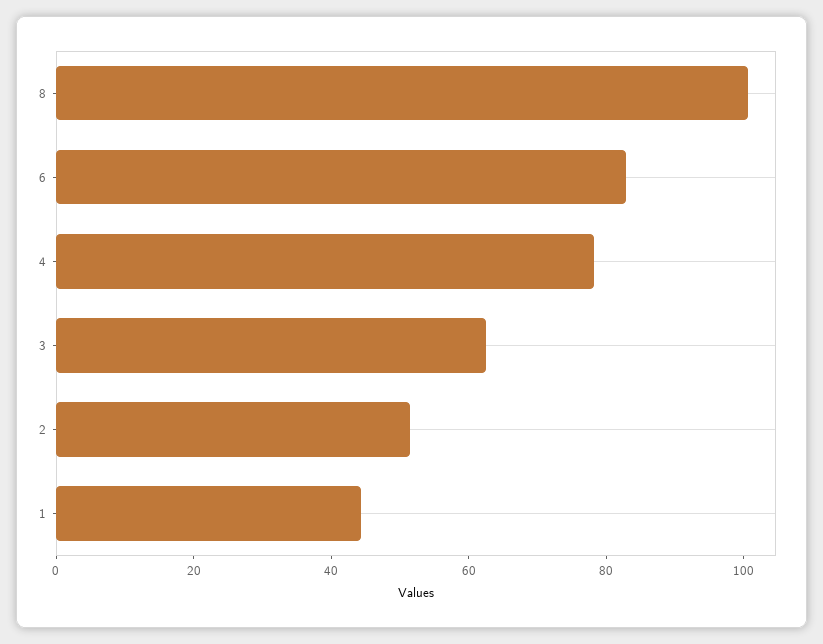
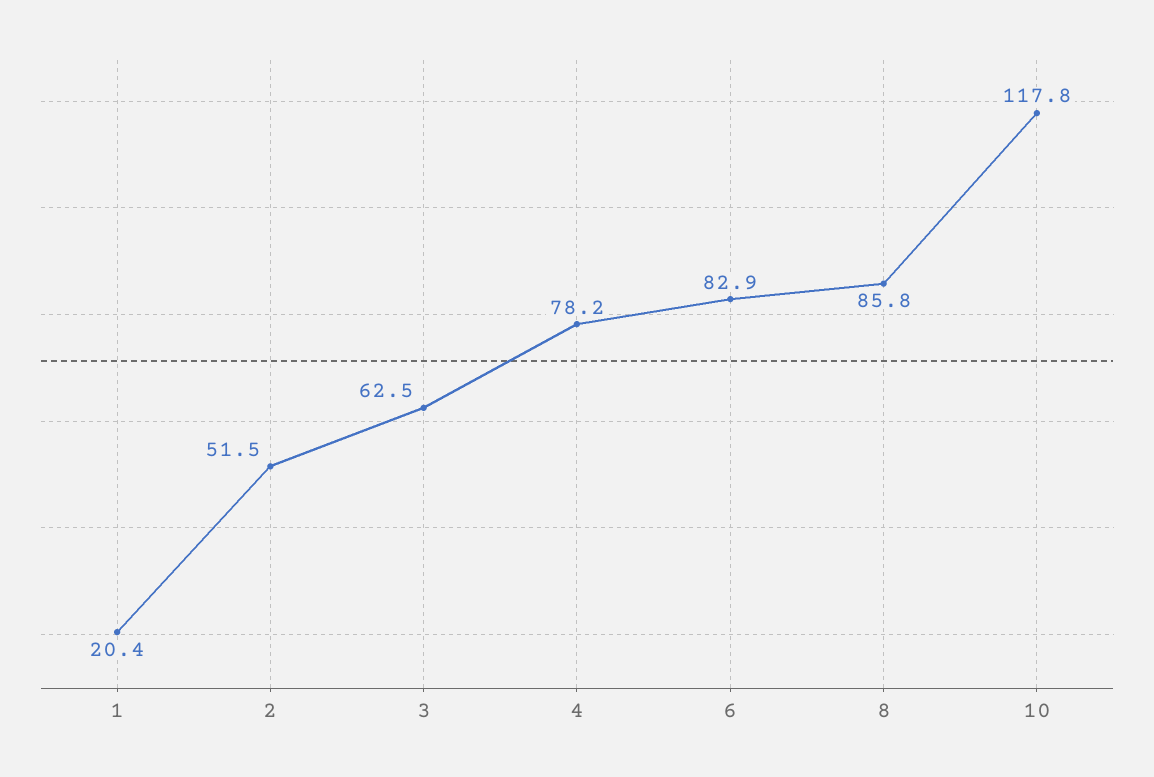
  {
-   "8": 100,
+   "8": 85.8,
    "6": 82.9,
    "4": 78.2,
    "3": 62.5,
    "2": 51.5,
-   "1": 45
+   "1": 20.4,
+   "10": 117.8
  }

